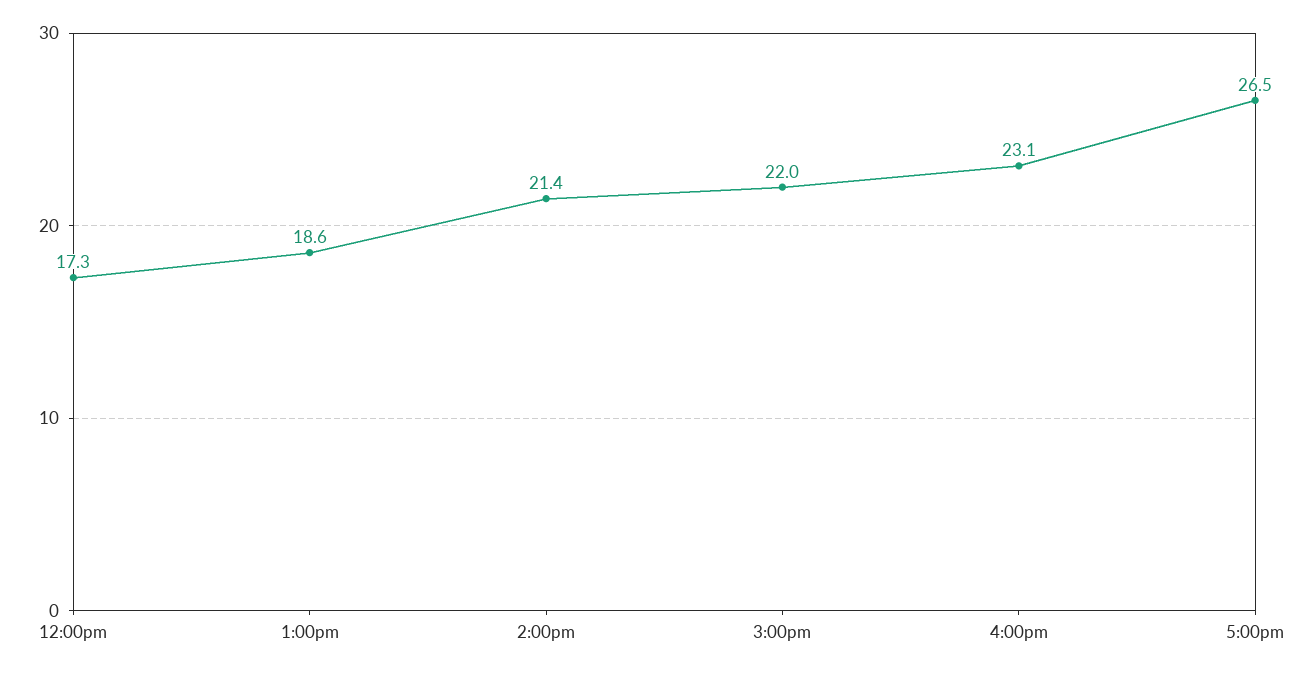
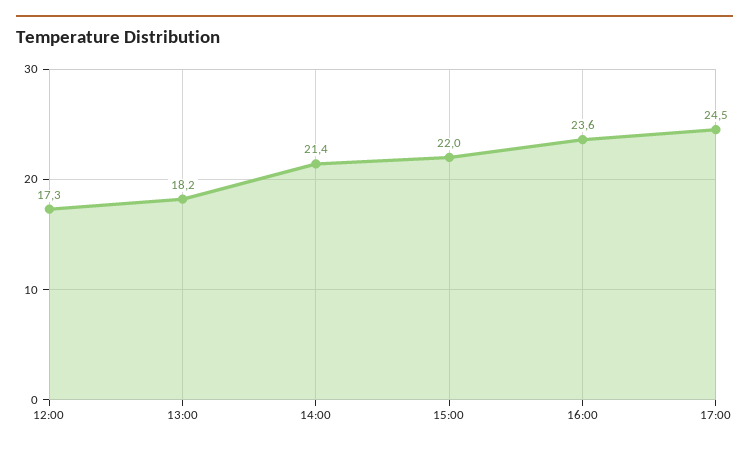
  {
    "12:00pm": 17.3,
-   "1:00pm": 18.6,
+   "1:00pm": 18.2,
    "2:00pm": 21.4,
    "3:00pm": 22,
-   "4:00pm": 23.1,
+   "4:00pm": 23.6,
-   "5:00pm": 26.5
+   "5:00pm": 24.5
  }

